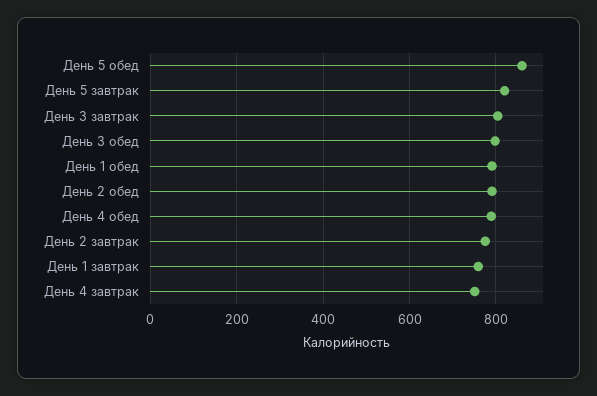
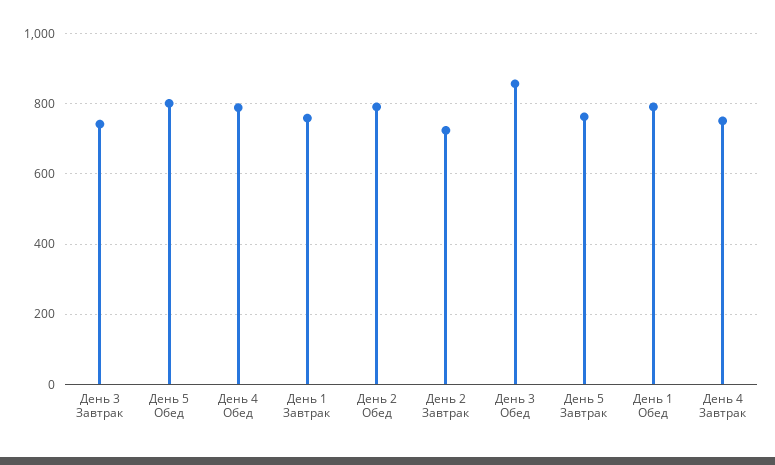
  {
-   "День 5 обед": 860,
+   "День 5 обед": 800,
-   "День 5 завтрак": 820,
+   "День 5 завтрак": 760,
-   "День 3 завтрак": 800,
+   "День 3 завтрак": 740,
-   "День 3 обед": 800,
+   "День 3 обед": 860,
    "День 1 обед": 800,
    "День 2 обед": 800,
    "День 4 обед": 780,
-   "День 2 завтрак": 780,
+   "День 2 завтрак": 720,
    "День 1 завтрак": 760,
    "День 4 завтрак": 760
  }

